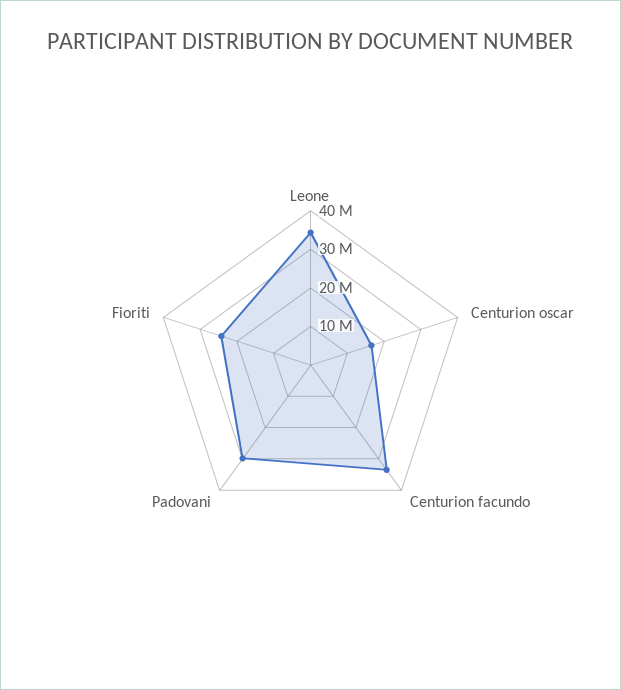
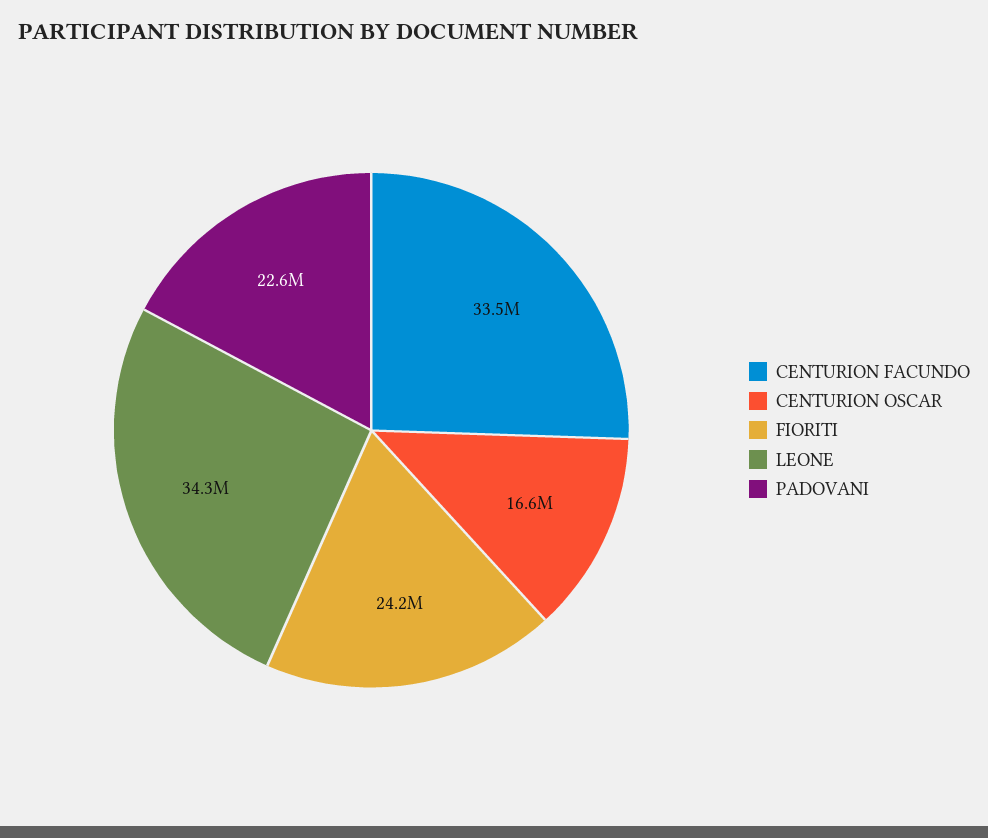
  {
    "Leone": 34300000,
    "Centurion oscar": 16600000,
    "Centurion facundo": 33500000,
-   "Padovani": 30000000,
+   "Padovani": 22600000,
    "Fioriti": 24200000
  }

